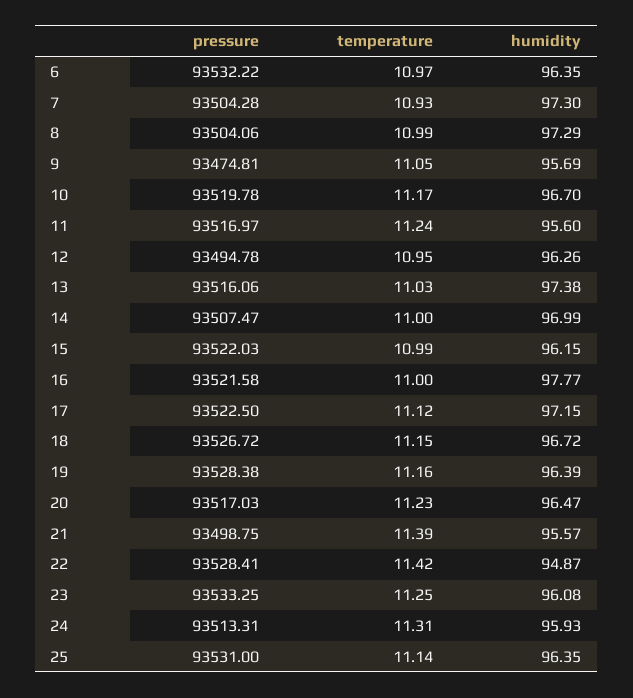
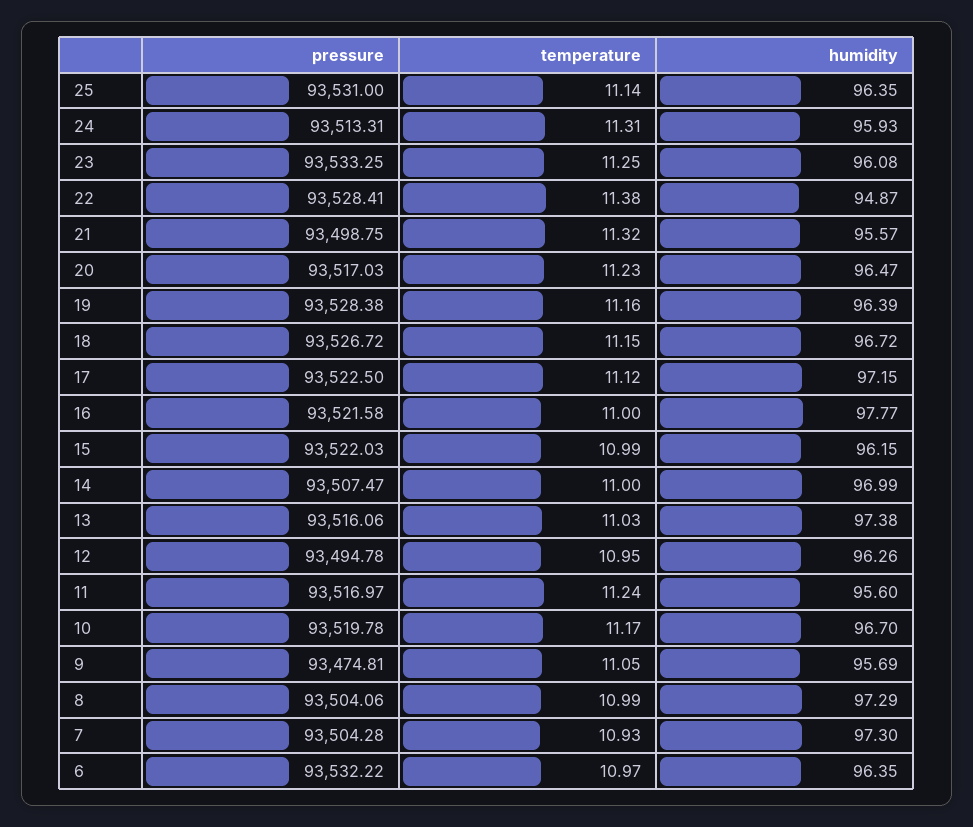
  {
    "pressure": {
      "6": 93532.22,
      "7": 93504.28,
      "8": 93504.06,
      "9": 93474.81,
      "10": 93519.78,
      "11": 93516.97,
      "12": 93494.78,
      "13": 93516.06,
      "14": 93507.47,
      "15": 93522.03,
      "16": 93521.58,
      "17": 93522.5,
      "18": 93526.72,
      "19": 93528.38,
      "20": 93517.03,
      "21": 93498.75,
      "22": 93528.41,
      "23": 93533.25,
      "24": 93513.31,
      "25": 93531
    },
    "temperature": {
      "6": 10.97,
      "7": 10.93,
      "8": 10.99,
      "9": 11.05,
      "10": 11.17,
      "11": 11.24,
      "12": 10.95,
      "13": 11.03,
      "14": 11,
      "15": 10.99,
      "16": 11,
      "17": 11.12,
      "18": 11.15,
      "19": 11.16,
      "20": 11.23,
-     "21": 11.39,
+     "21": 11.32,
-     "22": 11.42,
+     "22": 11.38,
      "23": 11.25,
      "24": 11.31,
      "25": 11.14
    },
    "humidity": {
      "6": 96.35,
      "7": 97.3,
      "8": 97.29,
      "9": 95.69,
      "10": 96.7,
      "11": 95.6,
      "12": 96.26,
      "13": 97.38,
      "14": 96.99,
      "15": 96.15,
      "16": 97.77,
      "17": 97.15,
      "18": 96.72,
      "19": 96.39,
      "20": 96.47,
      "21": 95.57,
      "22": 94.87,
      "23": 96.08,
      "24": 95.93,
      "25": 96.35
    }
  }

